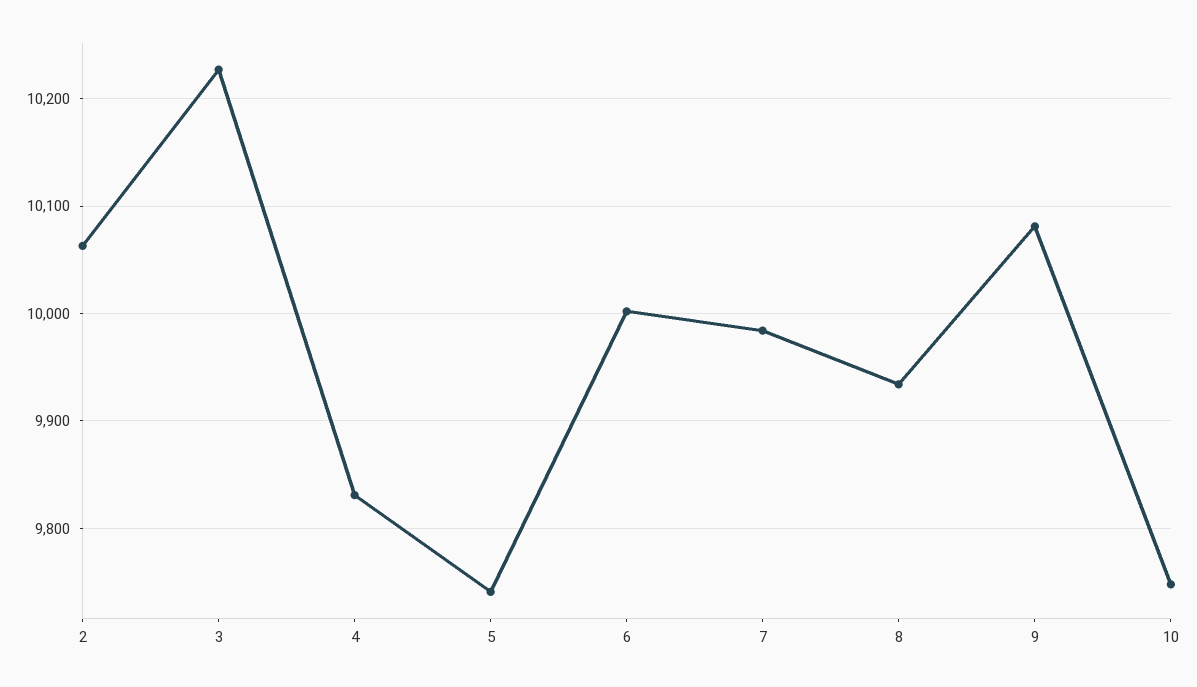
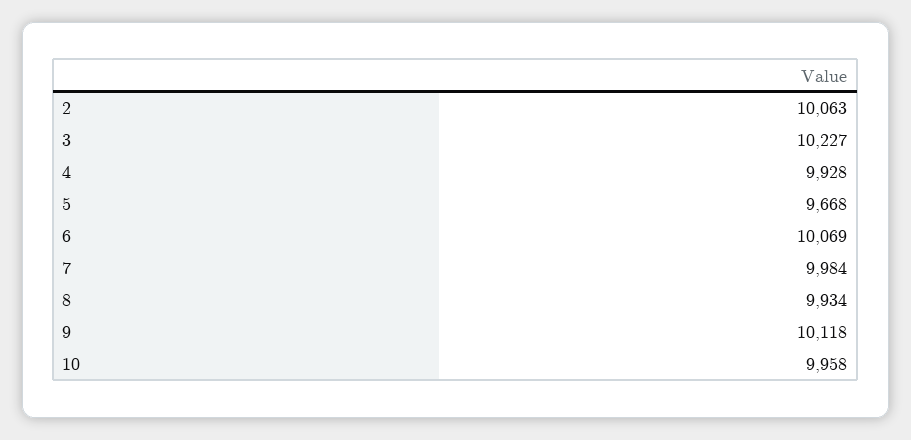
  {
    "2": 10063,
    "3": 10227,
-   "4": 9830,
+   "4": 9928,
-   "5": 9740,
+   "5": 9668,
-   "6": 10000,
+   "6": 10069,
    "7": 9984,
    "8": 9934,
-   "9": 10080,
+   "9": 10118,
-   "10": 9750
+   "10": 9958
  }

